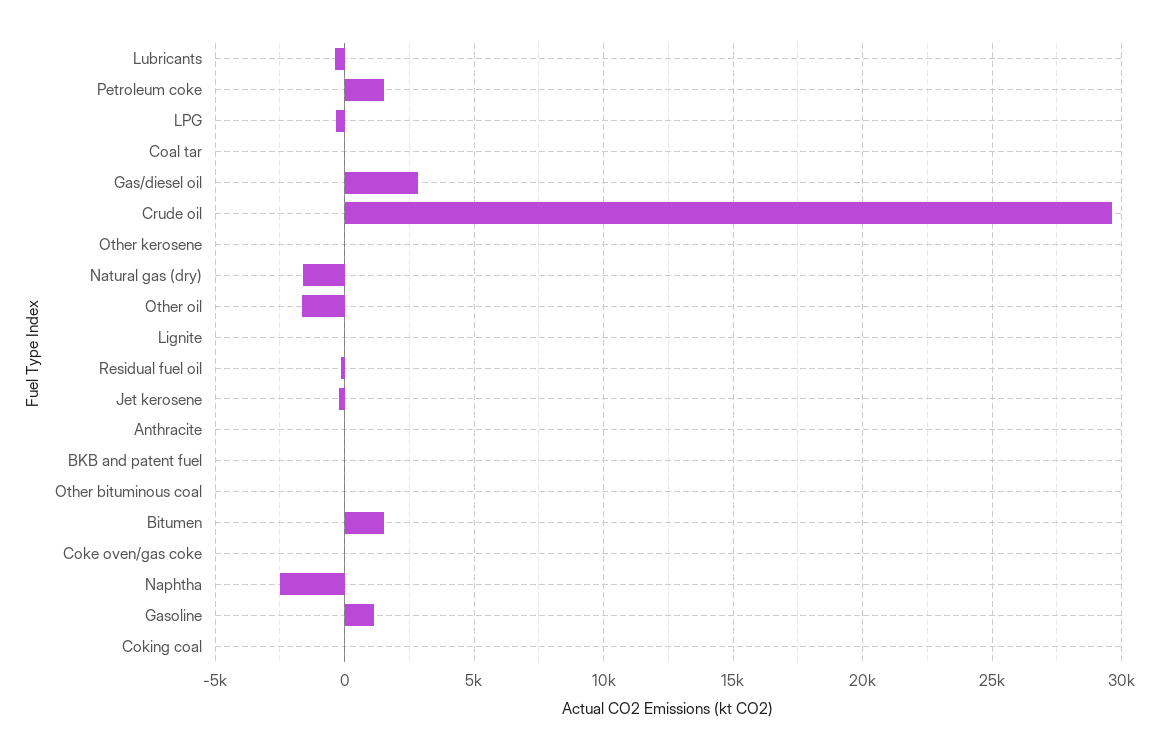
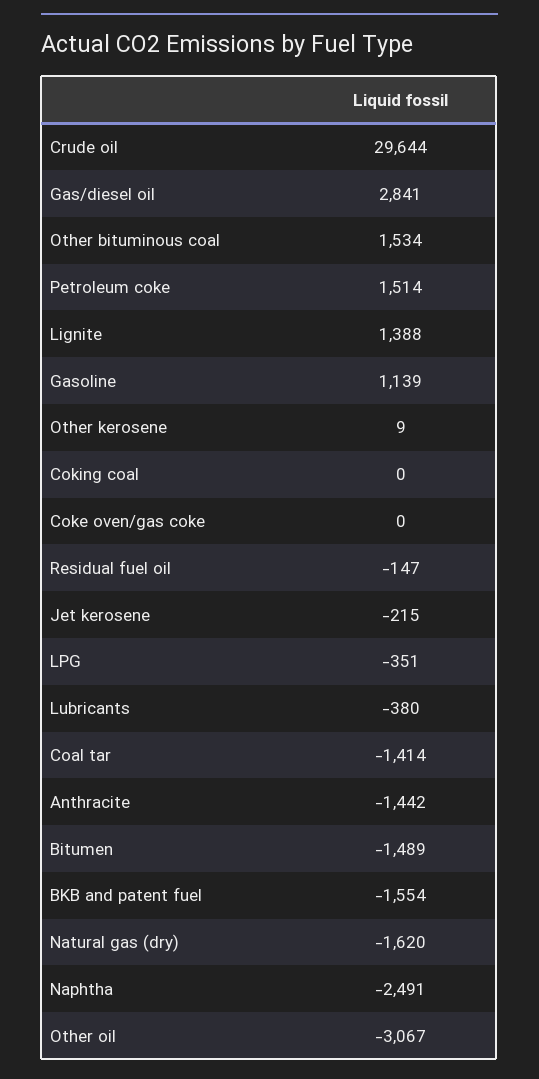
  {
    "Lubricants": -380,
    "Petroleum coke": 1514,
    "LPG": -351,
-   "Coal tar": 0,
+   "Coal tar": -1414,
    "Gas/diesel oil": 2841,
    "Crude oil": 29644,
    "Other kerosene": 9,
    "Natural gas (dry)": -1620,
-   "Other oil": -1500,
+   "Other oil": -3067,
-   "Lignite": 0,
+   "Lignite": 1388,
    "Residual fuel oil": -147,
    "Jet kerosene": -215,
-   "Anthracite": 0,
+   "Anthracite": -1442,
-   "BKB and patent fuel": 0,
+   "BKB and patent fuel": -1554,
-   "Other bituminous coal": 0,
+   "Other bituminous coal": 1534,
-   "Bitumen": 1500,
+   "Bitumen": -1489,
    "Coke oven/gas coke": 0,
    "Naphtha": -2491,
    "Gasoline": 1139,
    "Coking coal": 0
  }

